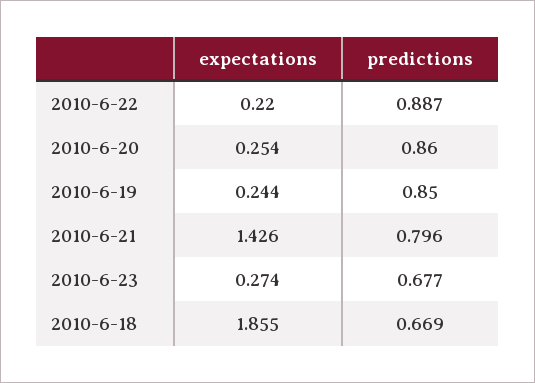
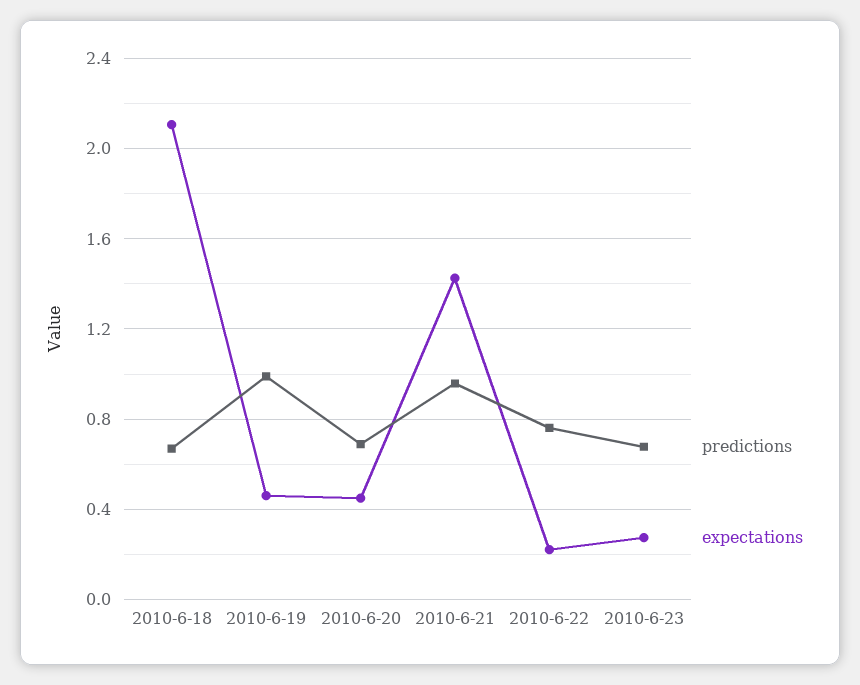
  {
    "expectations": {
      "2010-6-22": 0.22,
-     "2010-6-20": 0.254,
+     "2010-6-20": 0.45,
-     "2010-6-19": 0.244,
+     "2010-6-19": 0.45,
      "2010-6-21": 1.426,
      "2010-6-23": 0.274,
-     "2010-6-18": 1.855
+     "2010-6-18": 2.1
    },
    "predictions": {
-     "2010-6-22": 0.887,
+     "2010-6-22": 0.75,
-     "2010-6-20": 0.86,
+     "2010-6-20": 0.7,
-     "2010-6-19": 0.85,
+     "2010-6-19": 1,
-     "2010-6-21": 0.796,
+     "2010-6-21": 0.95,
      "2010-6-23": 0.677,
      "2010-6-18": 0.669
    }
  }

